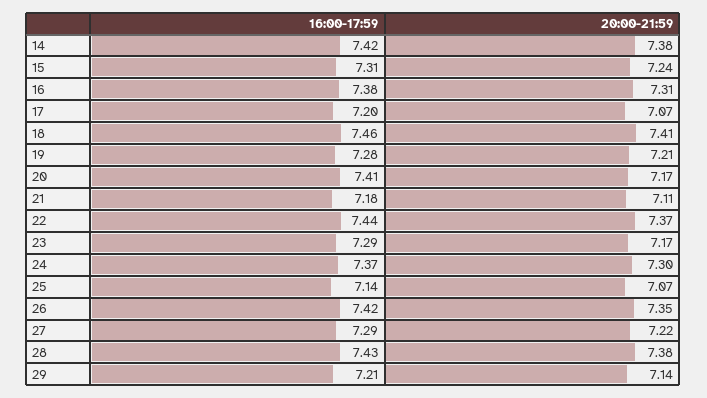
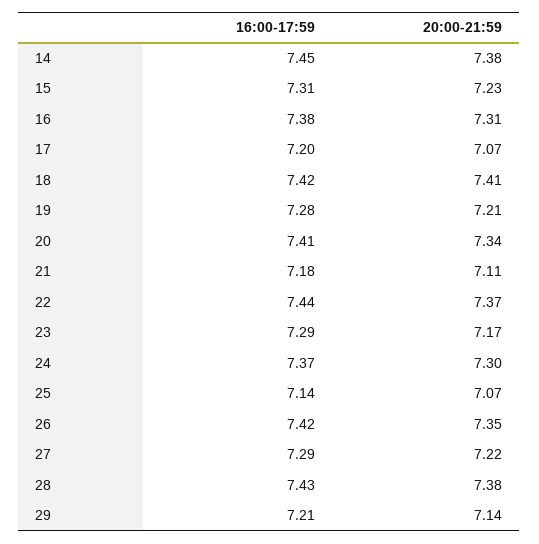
  {
    "16:00-17:59": {
-     "14": 7.42,
+     "14": 7.45,
      "15": 7.31,
      "16": 7.38,
      "17": 7.2,
-     "18": 7.46,
+     "18": 7.42,
      "19": 7.28,
      "20": 7.41,
      "21": 7.18,
      "22": 7.44,
      "23": 7.29,
      "24": 7.37,
      "25": 7.14,
      "26": 7.42,
      "27": 7.29,
      "28": 7.43,
      "29": 7.21
    },
    "20:00-21:59": {
      "14": 7.38,
-     "15": 7.24,
+     "15": 7.23,
      "16": 7.31,
      "17": 7.07,
      "18": 7.41,
      "19": 7.21,
-     "20": 7.17,
+     "20": 7.34,
      "21": 7.11,
      "22": 7.37,
      "23": 7.17,
      "24": 7.3,
      "25": 7.07,
      "26": 7.35,
      "27": 7.22,
      "28": 7.38,
      "29": 7.14
    }
  }

